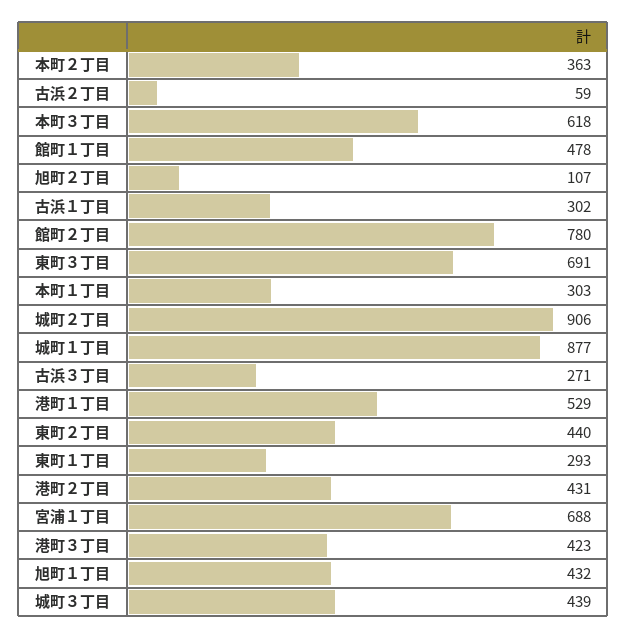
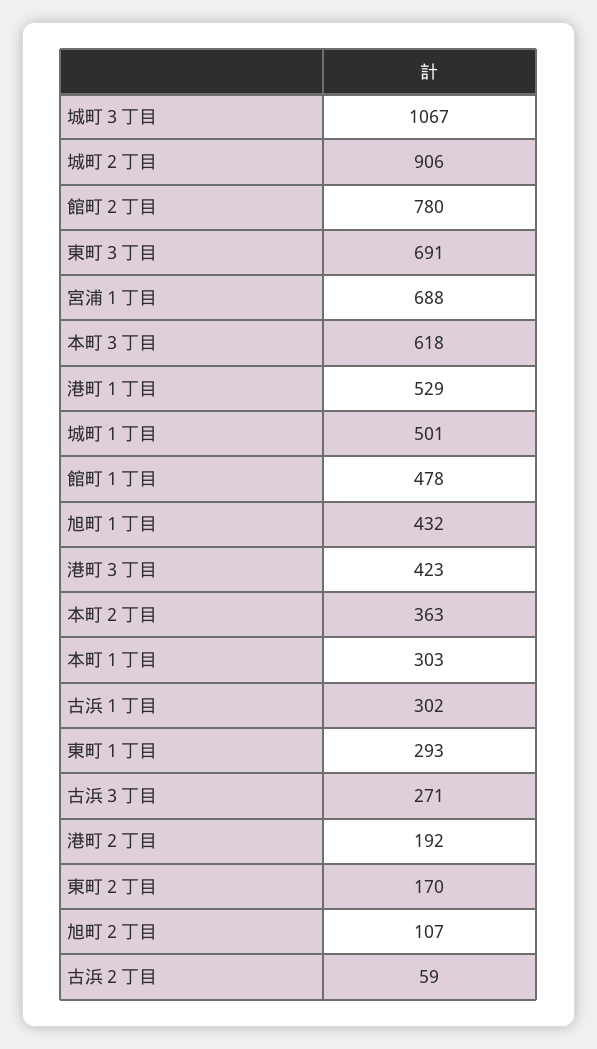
  {
    "本町２丁目": 363,
    "古浜２丁目": 59,
    "本町３丁目": 618,
    "館町１丁目": 478,
    "旭町２丁目": 107,
    "古浜１丁目": 302,
    "館町２丁目": 780,
    "東町３丁目": 691,
    "本町１丁目": 303,
    "城町２丁目": 906,
-   "城町１丁目": 877,
+   "城町１丁目": 501,
    "古浜３丁目": 271,
    "港町１丁目": 529,
-   "東町２丁目": 440,
+   "東町２丁目": 170,
    "東町１丁目": 293,
-   "港町２丁目": 431,
+   "港町２丁目": 192,
    "宮浦１丁目": 688,
    "港町３丁目": 423,
    "旭町１丁目": 432,
-   "城町３丁目": 439
+   "城町３丁目": 1067
  }

